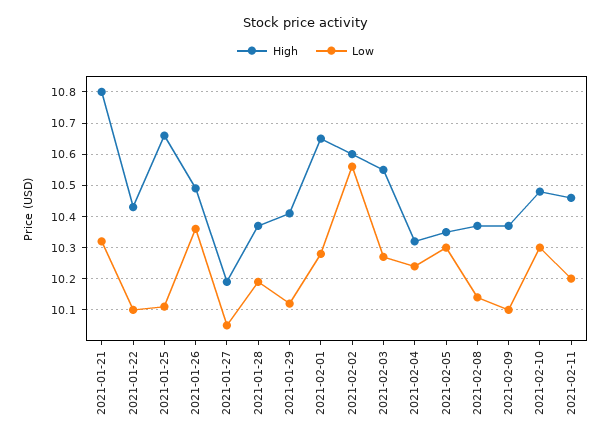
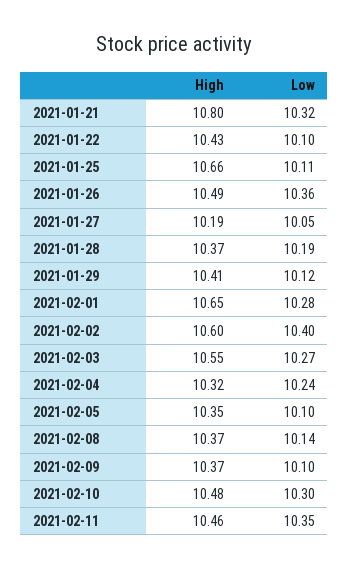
  {
    "High": {
      "2021-01-21": 10.8,
      "2021-01-22": 10.43,
      "2021-01-25": 10.66,
      "2021-01-26": 10.49,
      "2021-01-27": 10.19,
      "2021-01-28": 10.37,
      "2021-01-29": 10.41,
      "2021-02-01": 10.65,
      "2021-02-02": 10.6,
      "2021-02-03": 10.55,
      "2021-02-04": 10.32,
      "2021-02-05": 10.35,
      "2021-02-08": 10.37,
      "2021-02-09": 10.37,
      "2021-02-10": 10.48,
      "2021-02-11": 10.46
    },
    "Low": {
      "2021-01-21": 10.32,
      "2021-01-22": 10.1,
      "2021-01-25": 10.11,
      "2021-01-26": 10.36,
      "2021-01-27": 10.05,
      "2021-01-28": 10.19,
      "2021-01-29": 10.12,
      "2021-02-01": 10.28,
-     "2021-02-02": 10.55,
+     "2021-02-02": 10.4,
      "2021-02-03": 10.27,
      "2021-02-04": 10.24,
-     "2021-02-05": 10.3,
+     "2021-02-05": 10.1,
      "2021-02-08": 10.14,
      "2021-02-09": 10.1,
      "2021-02-10": 10.3,
-     "2021-02-11": 10.2
+     "2021-02-11": 10.35
    }
  }

